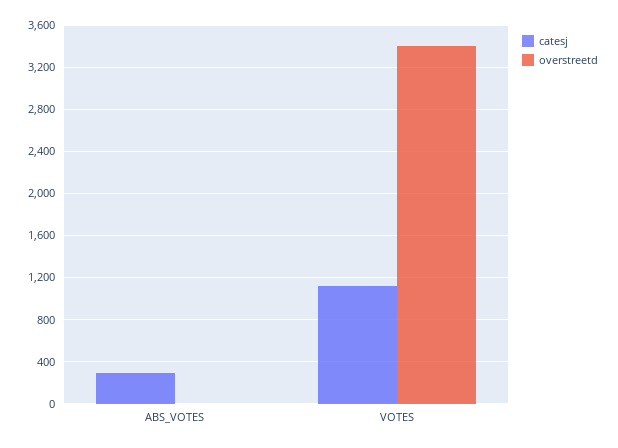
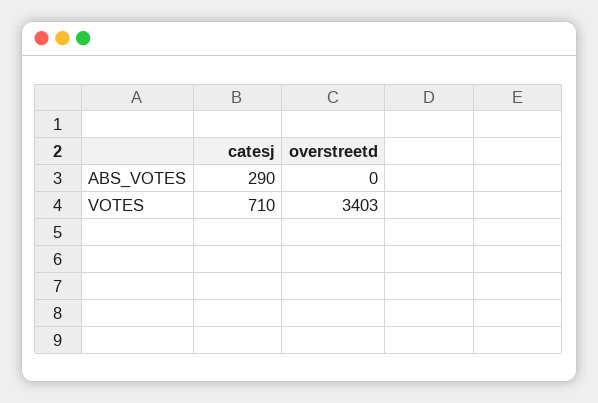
  {
    "catesj": {
      "ABS_VOTES": 290,
-     "VOTES": 1100
+     "VOTES": 710
    },
    "overstreetd": {
      "ABS_VOTES": 0,
      "VOTES": 3403
    }
  }

